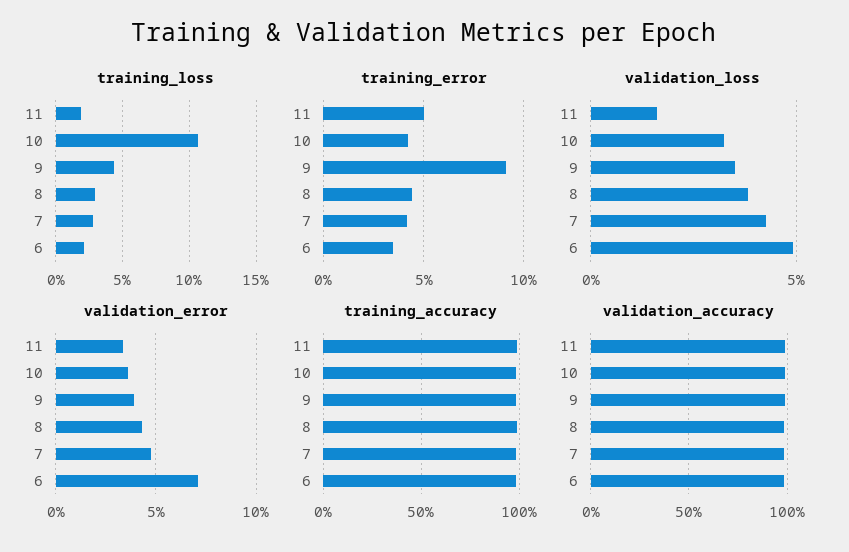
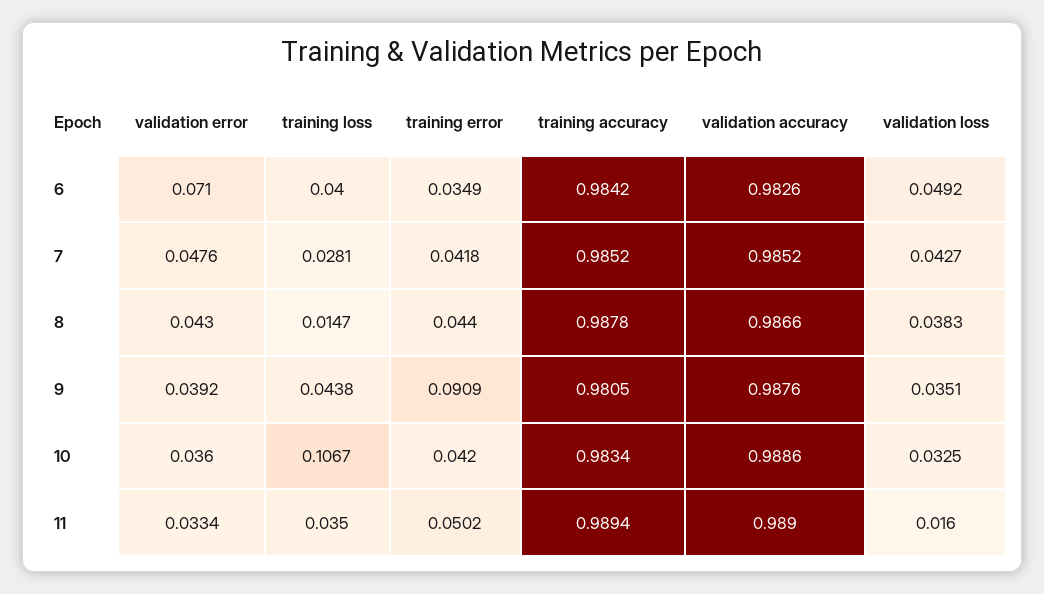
  {
    "training_loss": {
-     "11": 0.02,
+     "11": 0.035,
      "10": 0.1067,
      "9": 0.0438,
-     "8": 0.03,
+     "8": 0.0147,
      "7": 0.0281,
-     "6": 0.02
+     "6": 0.04
    },
    "training_error": {
      "11": 0.0502,
      "10": 0.042,
      "9": 0.0909,
      "8": 0.044,
      "7": 0.0418,
      "6": 0.0349
    },
    "validation_loss": {
      "11": 0.016,
      "10": 0.0325,
      "9": 0.0351,
      "8": 0.0383,
      "7": 0.0427,
      "6": 0.0492
    },
    "validation_error": {
      "11": 0.0334,
      "10": 0.036,
      "9": 0.0392,
      "8": 0.043,
      "7": 0.0476,
      "6": 0.071
    },
    "training_accuracy": {
      "11": 0.9894,
      "10": 0.9834,
      "9": 0.9805,
      "8": 0.9878,
      "7": 0.9852,
      "6": 0.9842
    },
    "validation_accuracy": {
      "11": 0.989,
      "10": 0.9886,
      "9": 0.9876,
      "8": 0.9866,
      "7": 0.9852,
      "6": 0.9826
    }
  }

